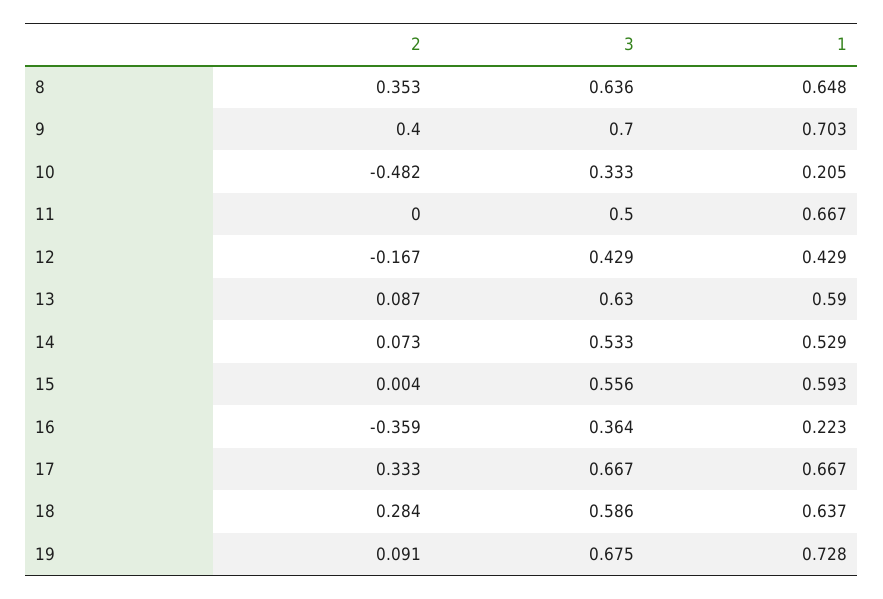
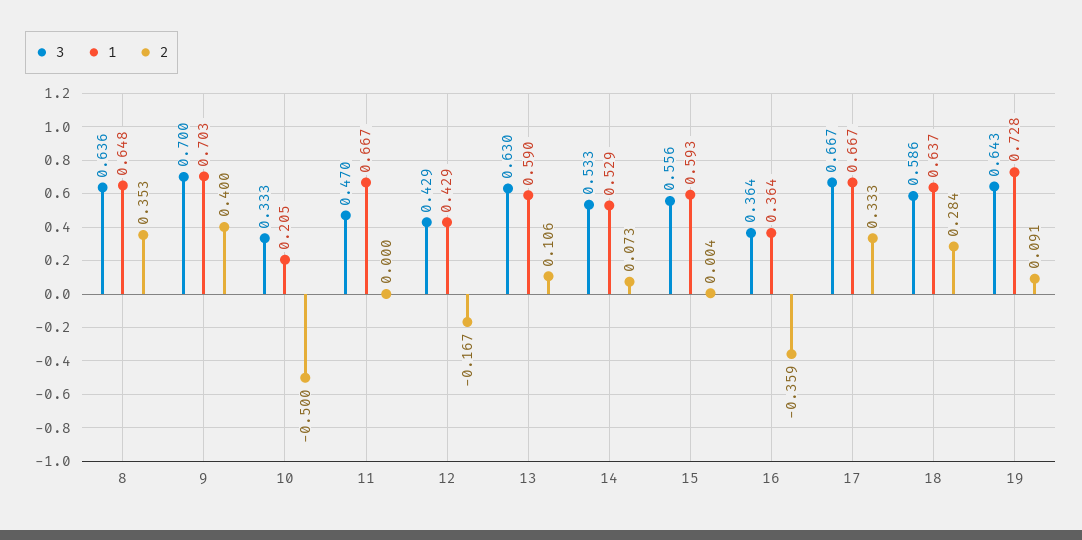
  {
    "2": {
      "8": 0.353,
      "9": 0.4,
-     "10": -0.482,
+     "10": -0.5,
      "11": 0,
      "12": -0.167,
-     "13": 0.087,
+     "13": 0.106,
      "14": 0.073,
      "15": 0.004,
      "16": -0.359,
      "17": 0.333,
      "18": 0.284,
      "19": 0.091
    },
    "3": {
      "8": 0.636,
      "9": 0.7,
      "10": 0.333,
-     "11": 0.5,
+     "11": 0.47,
      "12": 0.429,
      "13": 0.63,
      "14": 0.533,
      "15": 0.556,
      "16": 0.364,
      "17": 0.667,
      "18": 0.586,
-     "19": 0.675
+     "19": 0.643
    },
    "1": {
      "8": 0.648,
      "9": 0.703,
      "10": 0.205,
      "11": 0.667,
      "12": 0.429,
      "13": 0.59,
      "14": 0.529,
      "15": 0.593,
-     "16": 0.223,
+     "16": 0.364,
      "17": 0.667,
      "18": 0.637,
      "19": 0.728
    }
  }

